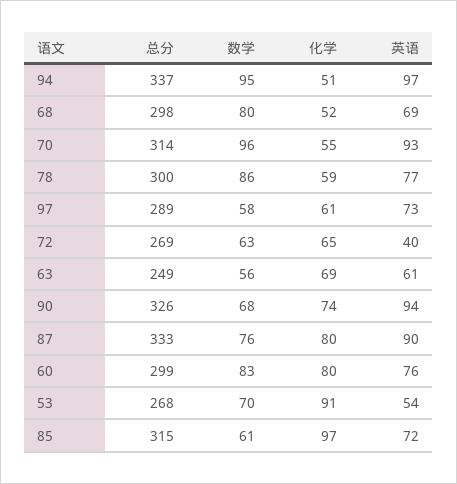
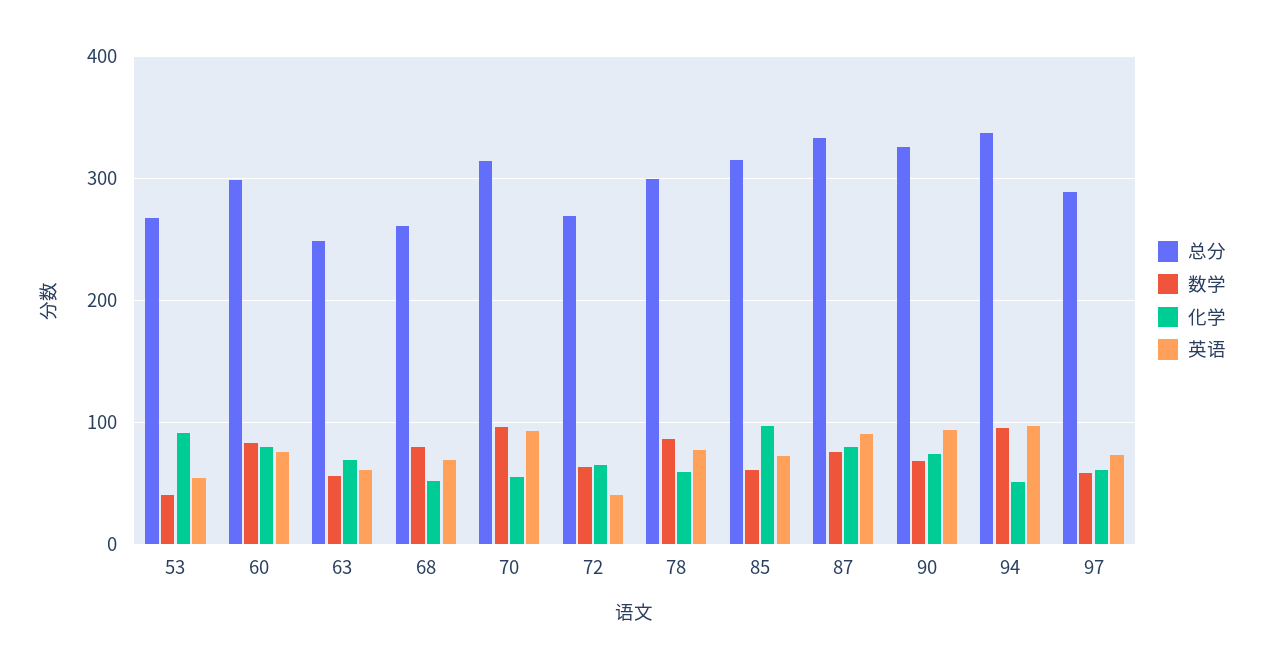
  {
    "总分": {
      "94": 337,
-     "68": 298,
+     "68": 260,
      "70": 314,
      "78": 300,
      "97": 289,
      "72": 269,
      "63": 249,
      "90": 326,
      "87": 333,
      "60": 299,
      "53": 268,
      "85": 315
    },
    "数学": {
      "94": 95,
      "68": 80,
      "70": 96,
      "78": 86,
      "97": 58,
      "72": 63,
      "63": 56,
      "90": 68,
      "87": 76,
      "60": 83,
-     "53": 70,
+     "53": 40,
      "85": 61
    },
    "化学": {
      "94": 51,
      "68": 52,
      "70": 55,
      "78": 59,
      "97": 61,
      "72": 65,
      "63": 69,
      "90": 74,
      "87": 80,
      "60": 80,
      "53": 91,
      "85": 97
    },
    "英语": {
      "94": 97,
      "68": 69,
      "70": 93,
      "78": 77,
      "97": 73,
      "72": 40,
      "63": 61,
      "90": 94,
      "87": 90,
      "60": 76,
      "53": 54,
      "85": 72
    }
  }

